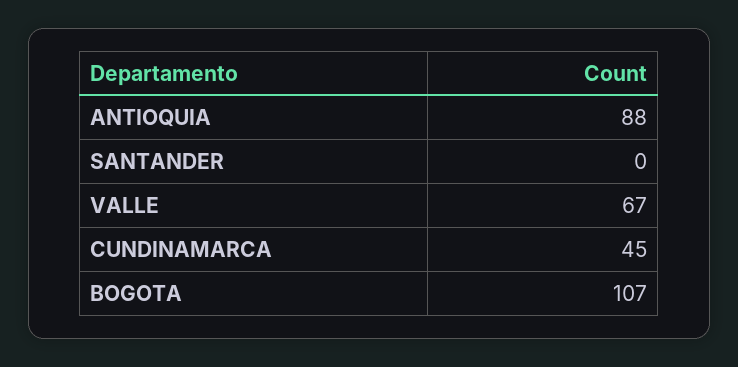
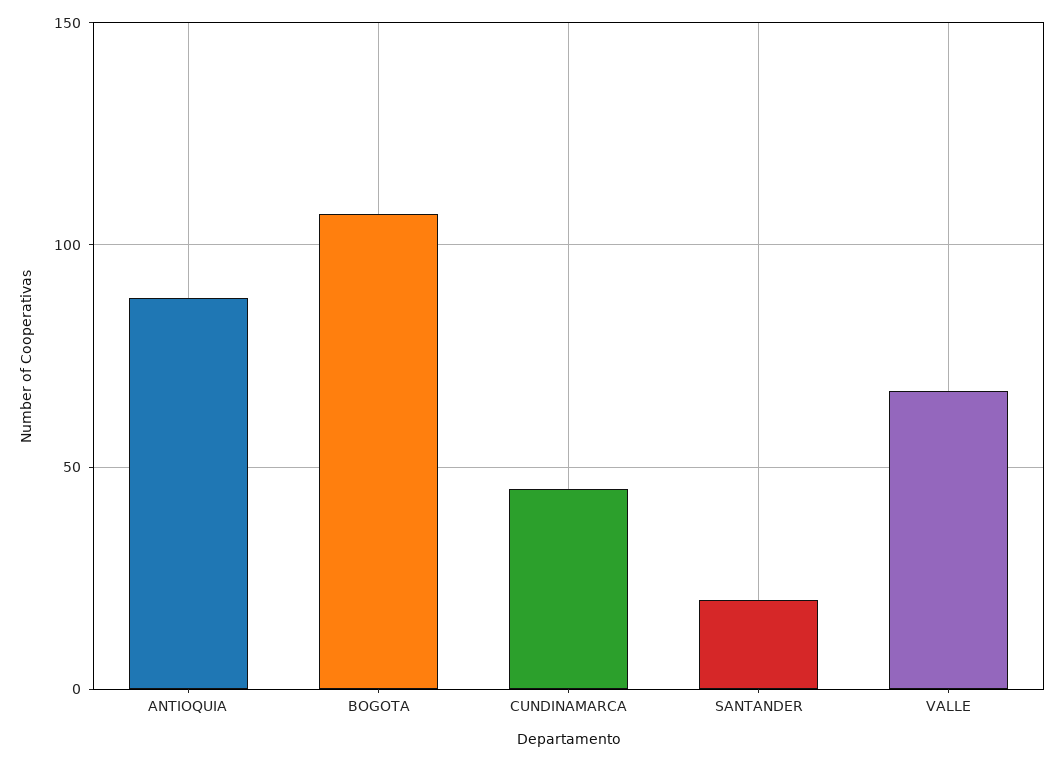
  {
    "ANTIOQUIA": 88,
-   "SANTANDER": 0,
+   "SANTANDER": 20,
    "VALLE": 67,
    "CUNDINAMARCA": 45,
    "BOGOTA": 107
  }

